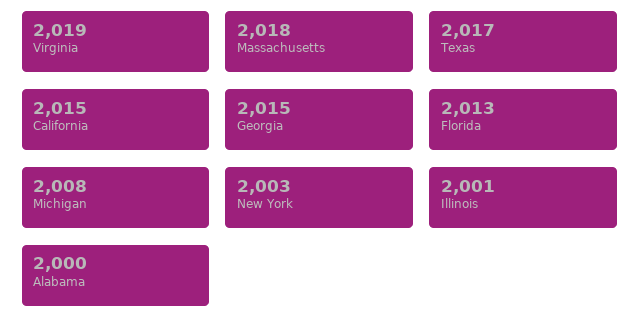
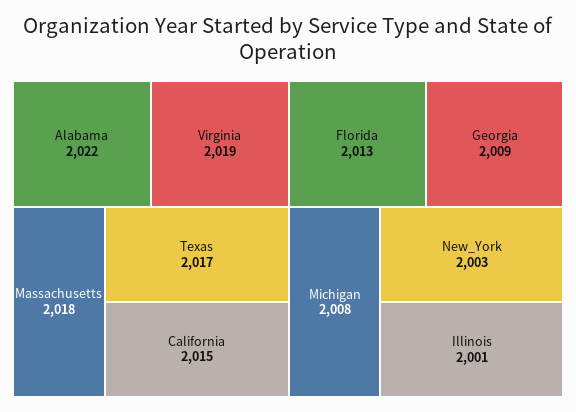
  {
    "Virginia": 2019,
    "Massachusetts": 2018,
    "Texas": 2017,
    "California": 2015,
-   "Georgia": 2015,
+   "Georgia": 2009,
    "Florida": 2013,
    "Michigan": 2008,
    "New York": 2003,
    "Illinois": 2001,
-   "Alabama": 2000
+   "Alabama": 2022
  }

